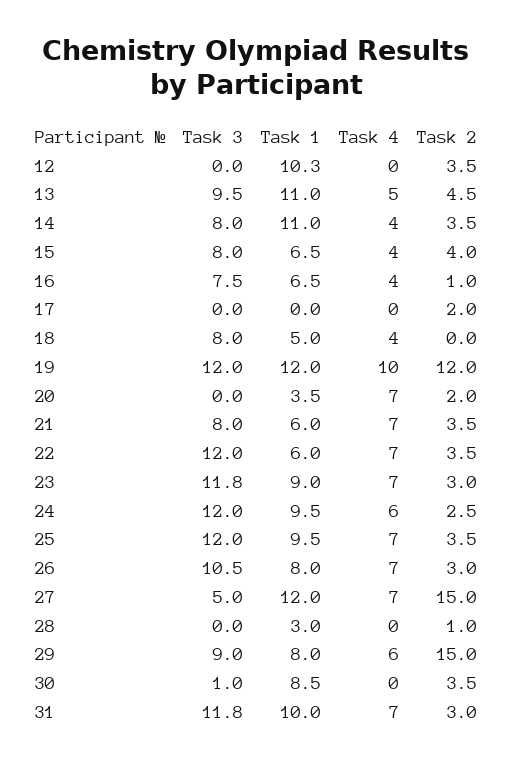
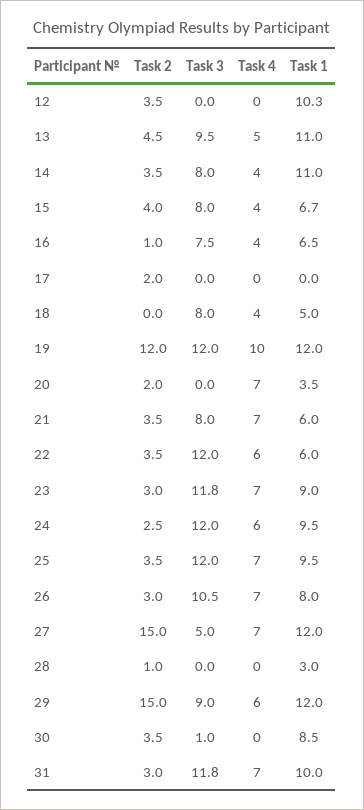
  {
    "Task 3": {
      "12": 0,
      "13": 9.5,
      "14": 8,
      "15": 8,
      "16": 7.5,
      "17": 0,
      "18": 8,
      "19": 12,
      "20": 0,
      "21": 8,
      "22": 12,
      "23": 11.8,
      "24": 12,
      "25": 12,
      "26": 10.5,
      "27": 5,
      "28": 0,
      "29": 9,
      "30": 1,
      "31": 11.8
    },
    "Task 1": {
      "12": 10.3,
      "13": 11,
      "14": 11,
-     "15": 6.5,
+     "15": 6.7,
      "16": 6.5,
      "17": 0,
      "18": 5,
      "19": 12,
      "20": 3.5,
      "21": 6,
      "22": 6,
      "23": 9,
      "24": 9.5,
      "25": 9.5,
      "26": 8,
      "27": 12,
      "28": 3,
-     "29": 8,
+     "29": 12,
      "30": 8.5,
      "31": 10
    },
    "Task 4": {
      "12": 0,
      "13": 5,
      "14": 4,
      "15": 4,
      "16": 4,
      "17": 0,
      "18": 4,
      "19": 10,
      "20": 7,
      "21": 7,
-     "22": 7,
+     "22": 6,
      "23": 7,
      "24": 6,
      "25": 7,
      "26": 7,
      "27": 7,
      "28": 0,
      "29": 6,
      "30": 0,
      "31": 7
    },
    "Task 2": {
      "12": 3.5,
      "13": 4.5,
      "14": 3.5,
      "15": 4,
      "16": 1,
      "17": 2,
      "18": 0,
      "19": 12,
      "20": 2,
      "21": 3.5,
      "22": 3.5,
      "23": 3,
      "24": 2.5,
      "25": 3.5,
      "26": 3,
      "27": 15,
      "28": 1,
      "29": 15,
      "30": 3.5,
      "31": 3
    }
  }

